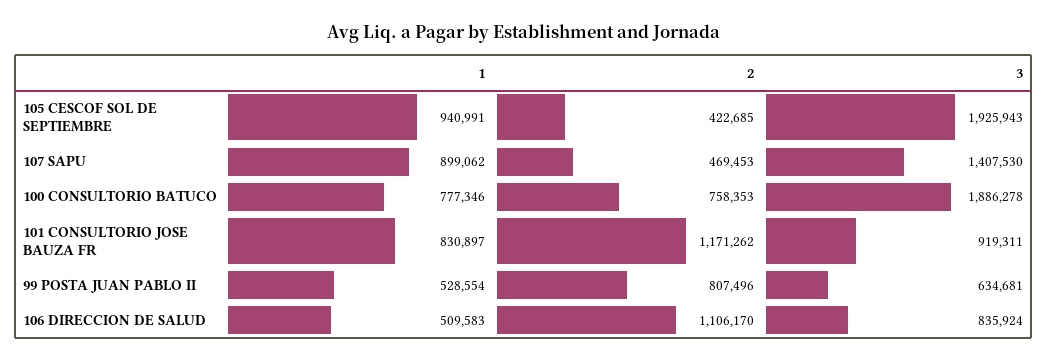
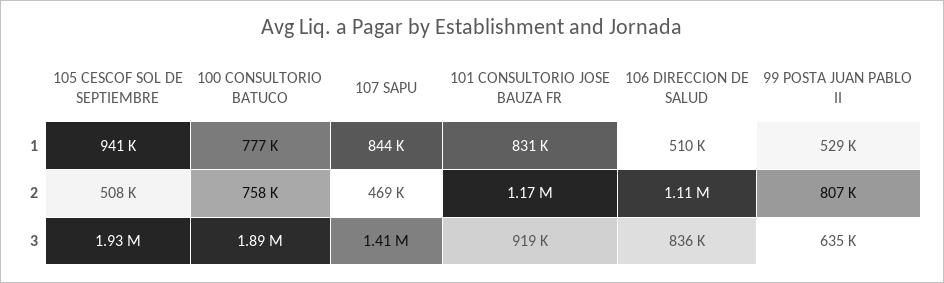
  {
    "1": {
      "105 CESCOF SOL DE SEPTIEMBRE": 940991,
-     "107 SAPU": 899062,
+     "107 SAPU": 844000,
      "100 CONSULTORIO BATUCO": 777346,
      "101 CONSULTORIO JOSE BAUZA FR": 830897,
      "99 POSTA JUAN PABLO II": 528554,
      "106 DIRECCION DE SALUD": 509583
    },
    "2": {
-     "105 CESCOF SOL DE SEPTIEMBRE": 422685,
+     "105 CESCOF SOL DE SEPTIEMBRE": 508000,
      "107 SAPU": 469453,
      "100 CONSULTORIO BATUCO": 758353,
      "101 CONSULTORIO JOSE BAUZA FR": 1171262,
      "99 POSTA JUAN PABLO II": 807496,
      "106 DIRECCION DE SALUD": 1106170
    },
    "3": {
      "105 CESCOF SOL DE SEPTIEMBRE": 1925943,
      "107 SAPU": 1407530,
      "100 CONSULTORIO BATUCO": 1886278,
      "101 CONSULTORIO JOSE BAUZA FR": 919311,
      "99 POSTA JUAN PABLO II": 634681,
      "106 DIRECCION DE SALUD": 835924
    }
  }

